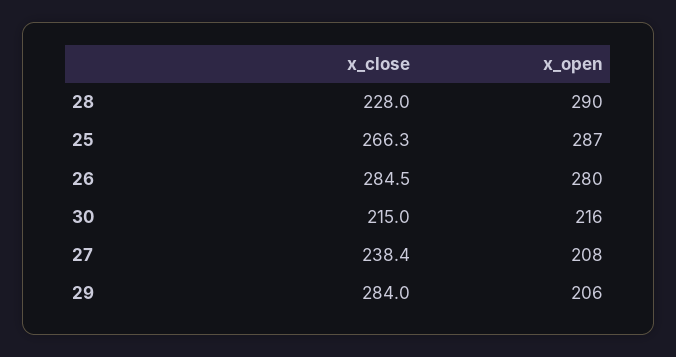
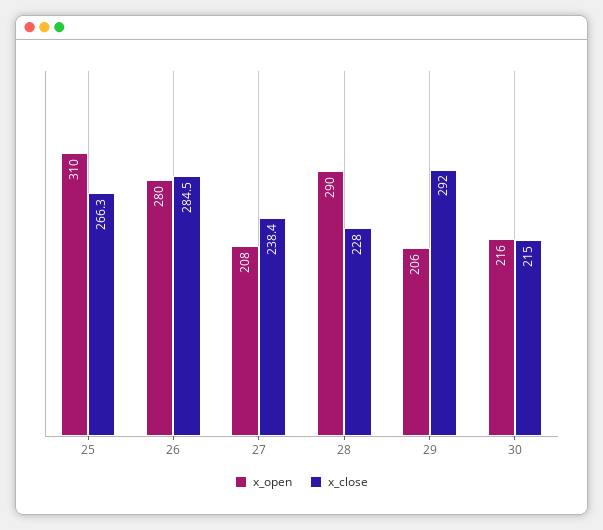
  {
    "x_close": {
      "28": 228,
      "25": 266.3,
      "26": 284.5,
      "30": 215,
      "27": 238.4,
-     "29": 284
+     "29": 292
    },
    "x_open": {
      "28": 290,
-     "25": 287,
+     "25": 310,
      "26": 280,
      "30": 216,
      "27": 208,
      "29": 206
    }
  }

